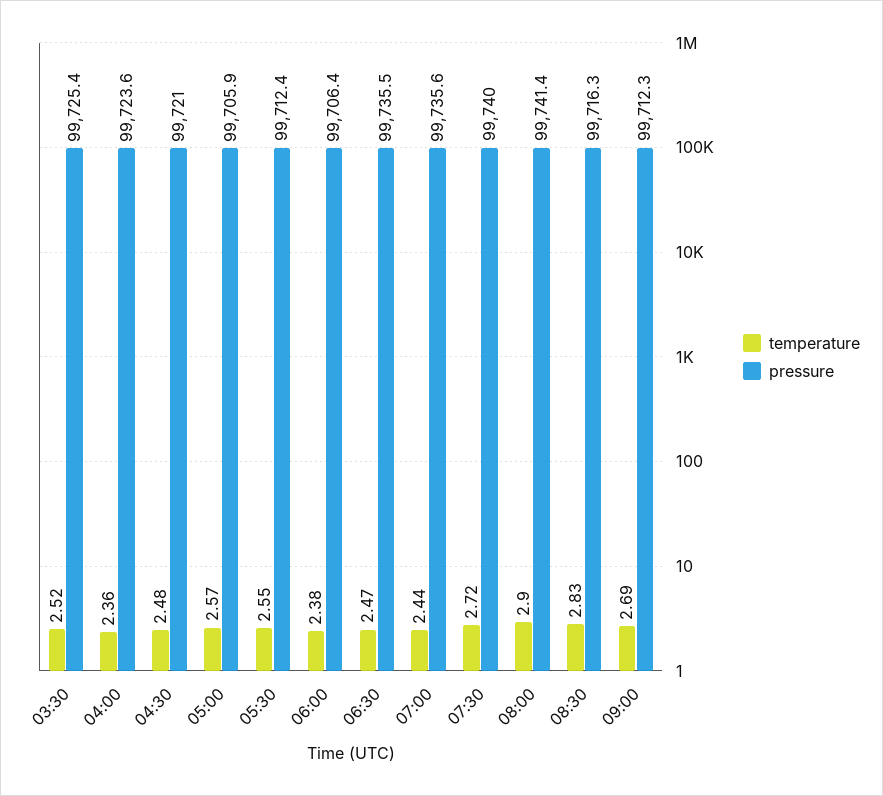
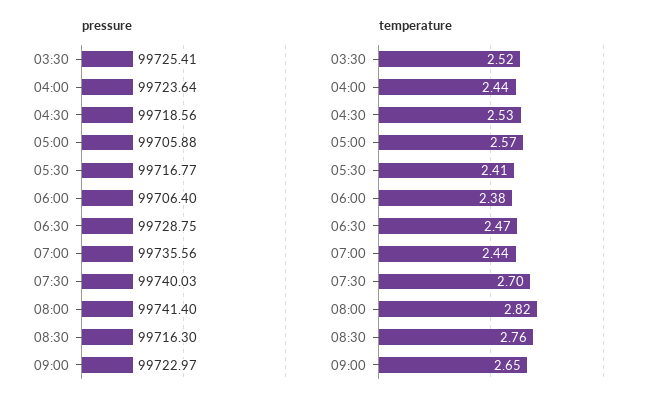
  {
    "temperature": {
      "03:30": 2.52,
-     "04:00": 2.36,
+     "04:00": 2.44,
-     "04:30": 2.48,
+     "04:30": 2.53,
      "05:00": 2.57,
-     "05:30": 2.55,
+     "05:30": 2.41,
      "06:00": 2.38,
      "06:30": 2.47,
      "07:00": 2.44,
-     "07:30": 2.72,
+     "07:30": 2.7,
-     "08:00": 2.9,
+     "08:00": 2.82,
-     "08:30": 2.83,
+     "08:30": 2.76,
-     "09:00": 2.69
+     "09:00": 2.65
    },
    "pressure": {
      "03:30": 99725.41,
      "04:00": 99723.64,
-     "04:30": 99721,
+     "04:30": 99718.56,
      "05:00": 99705.88,
-     "05:30": 99712.4,
+     "05:30": 99716.77,
      "06:00": 99706.4,
-     "06:30": 99735.5,
+     "06:30": 99728.75,
      "07:00": 99735.56,
      "07:30": 99740.03,
      "08:00": 99741.4,
      "08:30": 99716.3,
-     "09:00": 99712.3
+     "09:00": 99722.97
    }
  }

